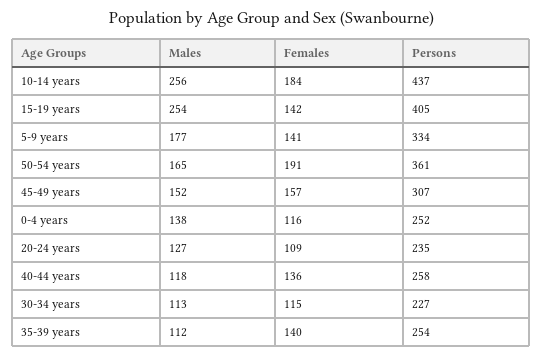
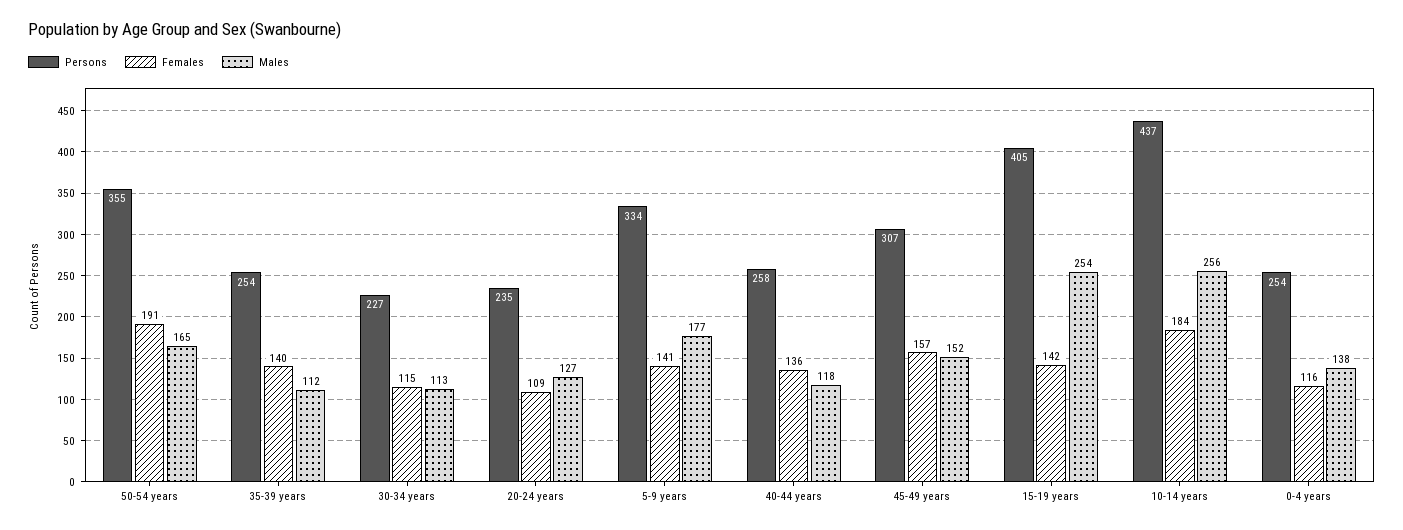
  {
    "Males": {
      "10-14 years": 256,
      "15-19 years": 254,
      "5-9 years": 177,
      "50-54 years": 165,
      "45-49 years": 152,
      "0-4 years": 138,
      "20-24 years": 127,
      "40-44 years": 118,
      "30-34 years": 113,
      "35-39 years": 112
    },
    "Females": {
      "10-14 years": 184,
      "15-19 years": 142,
      "5-9 years": 141,
      "50-54 years": 191,
      "45-49 years": 157,
      "0-4 years": 116,
      "20-24 years": 109,
      "40-44 years": 136,
      "30-34 years": 115,
      "35-39 years": 140
    },
    "Persons": {
      "10-14 years": 437,
      "15-19 years": 405,
      "5-9 years": 334,
-     "50-54 years": 361,
+     "50-54 years": 355,
      "45-49 years": 307,
-     "0-4 years": 252,
+     "0-4 years": 254,
      "20-24 years": 235,
      "40-44 years": 258,
      "30-34 years": 227,
      "35-39 years": 254
    }
  }

